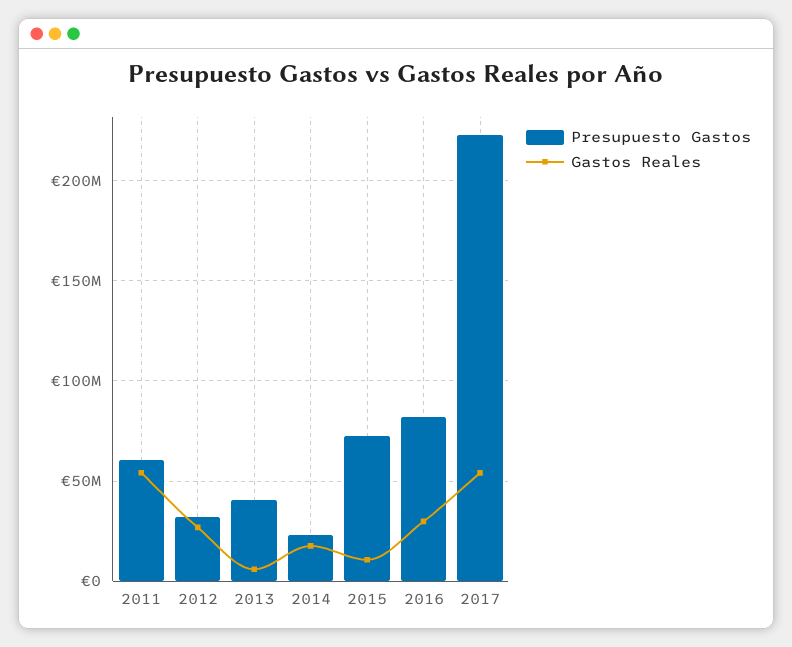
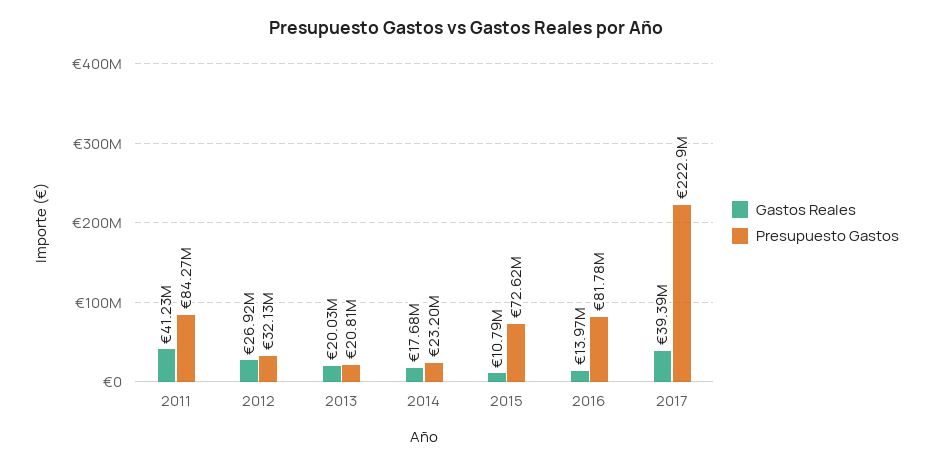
  {
    "Presupuesto Gastos": {
-     "2011": 60000000,
+     "2011": 84270000,
      "2012": 32130000,
-     "2013": 40000000,
+     "2013": 20810000,
      "2014": 23200000,
      "2015": 72620000,
      "2016": 81780000,
      "2017": 222900000
    },
    "Gastos Reales": {
-     "2011": 55000000,
+     "2011": 41230000,
      "2012": 26920000,
-     "2013": 5000000,
+     "2013": 20030000,
      "2014": 17680000,
      "2015": 10790000,
-     "2016": 30000000,
+     "2016": 13970000,
-     "2017": 55000000
+     "2017": 39390000
    }
  }

